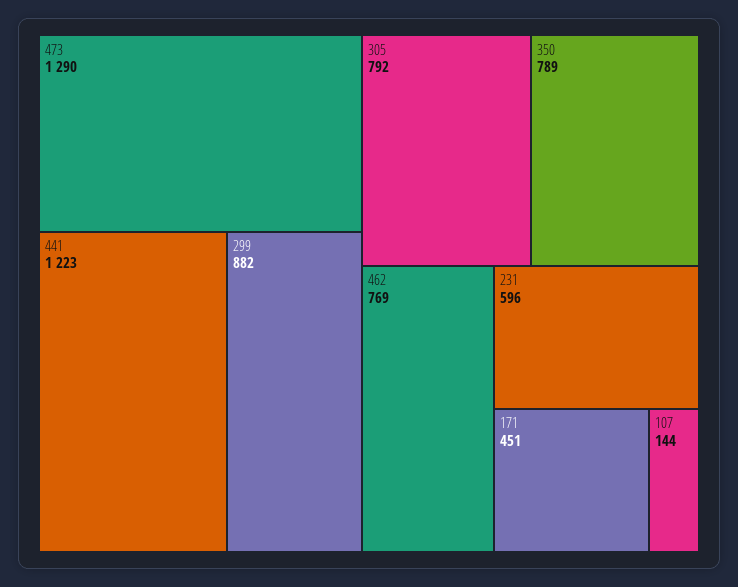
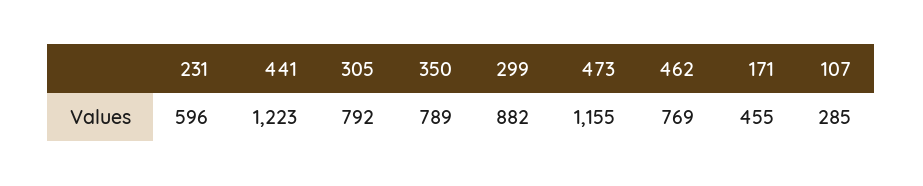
  {
-   "473": 1290,
+   "473": 1155,
    "441": 1223,
    "299": 882,
    "305": 792,
    "350": 789,
    "462": 769,
    "231": 596,
-   "171": 451,
+   "171": 455,
-   "107": 144
+   "107": 285
  }

